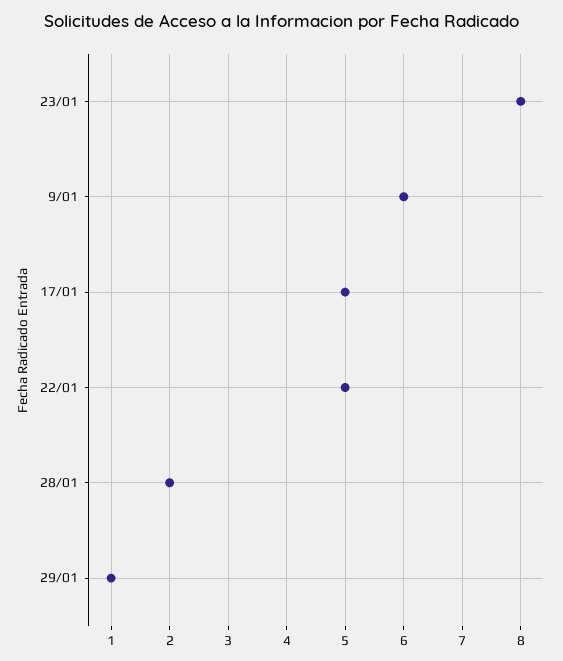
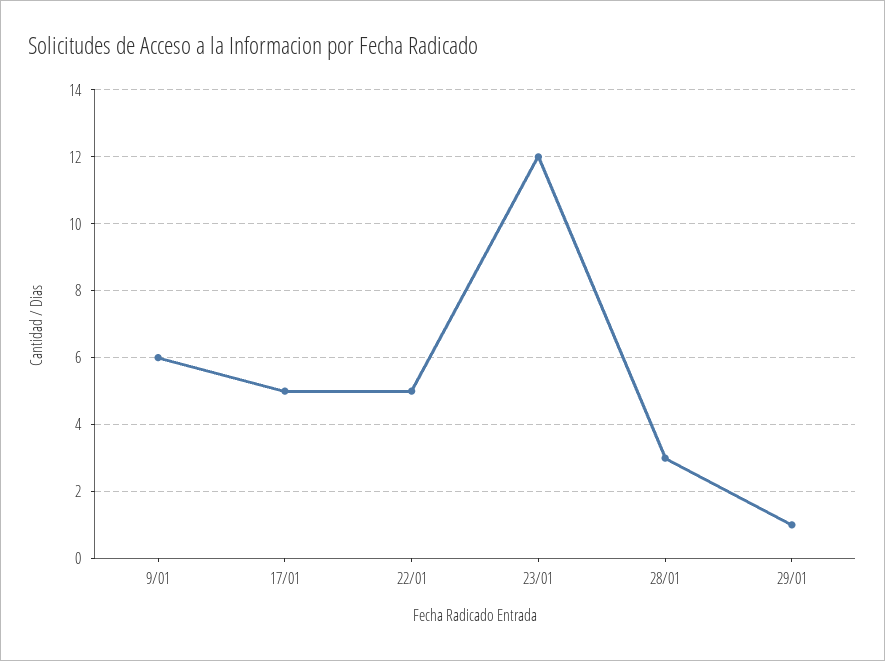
  {
-   "23/01": 8,
+   "23/01": 12,
    "9/01": 6,
    "17/01": 5,
    "22/01": 5,
-   "28/01": 2,
+   "28/01": 3,
    "29/01": 1
  }

